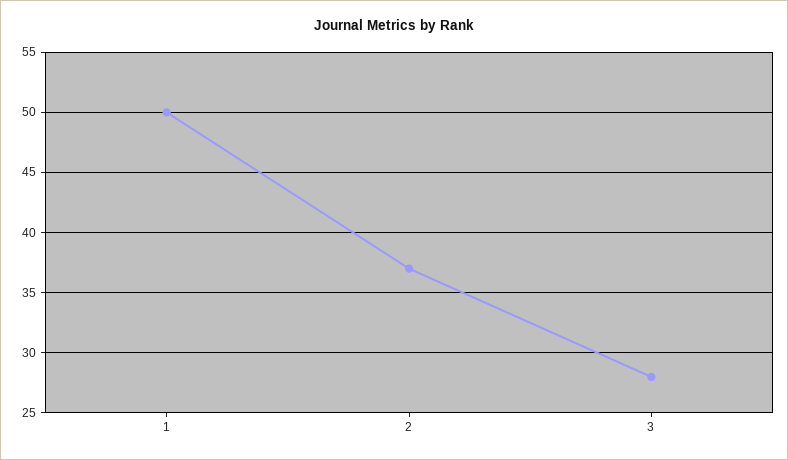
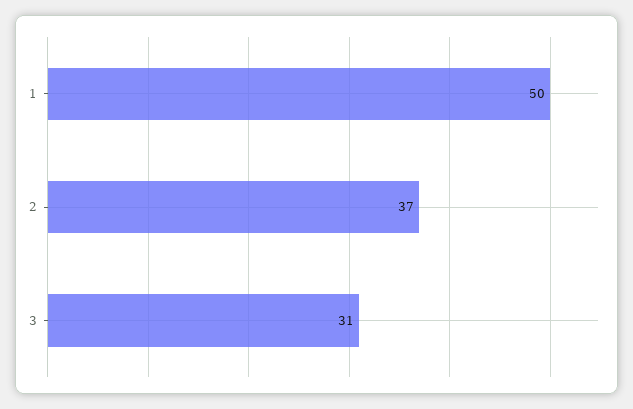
  {
    "1": 50,
    "2": 37,
-   "3": 28
+   "3": 31
  }

